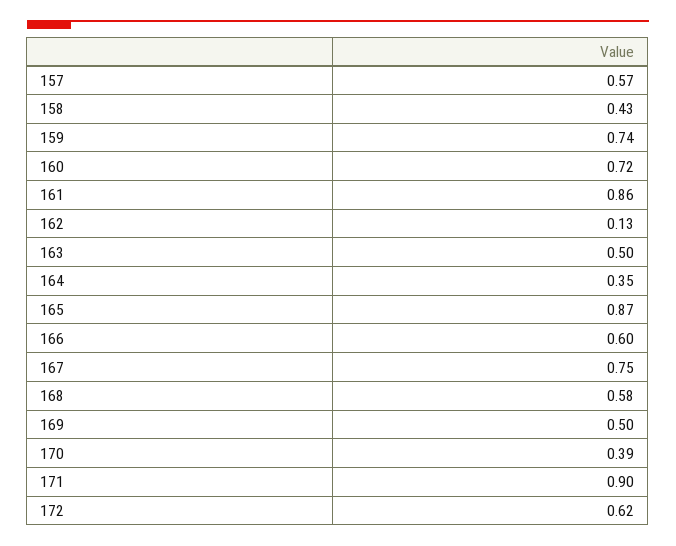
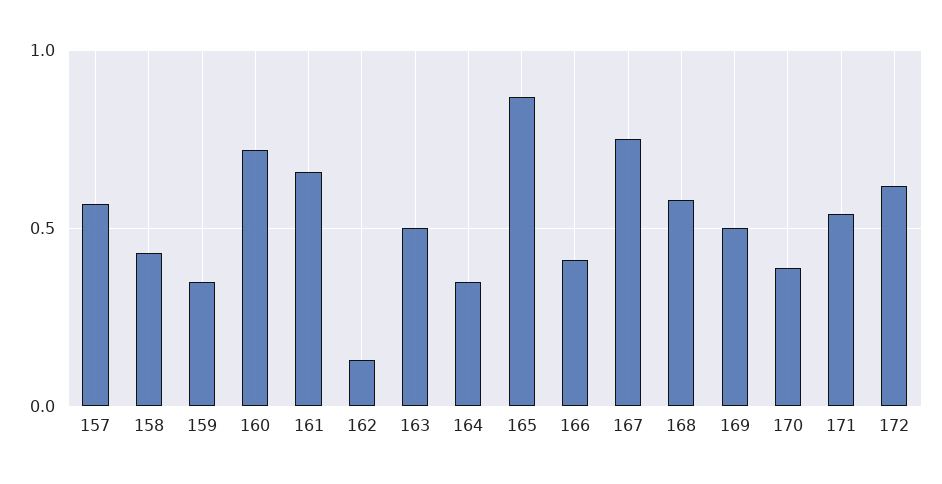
  {
    "157": 0.57,
    "158": 0.43,
-   "159": 0.74,
+   "159": 0.35,
    "160": 0.72,
-   "161": 0.86,
+   "161": 0.65,
    "162": 0.13,
    "163": 0.5,
    "164": 0.35,
    "165": 0.87,
-   "166": 0.6,
+   "166": 0.4,
    "167": 0.75,
    "168": 0.58,
    "169": 0.5,
    "170": 0.39,
-   "171": 0.9,
+   "171": 0.55,
    "172": 0.62
  }

